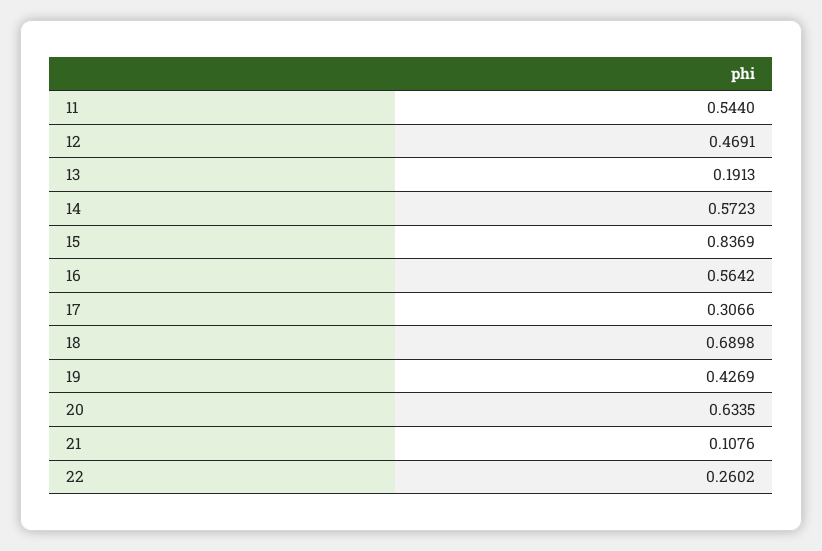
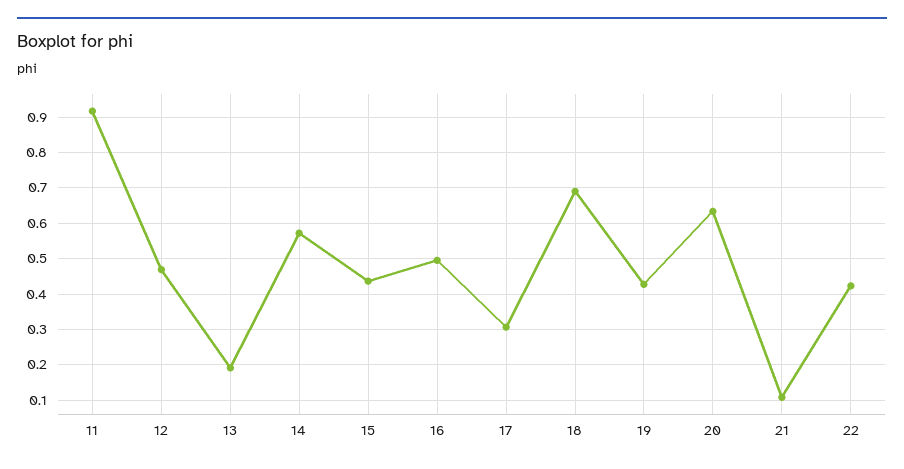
  {
-   "11": 0.544,
+   "11": 0.92,
    "12": 0.4691,
    "13": 0.1913,
    "14": 0.5723,
-   "15": 0.8369,
+   "15": 0.44,
-   "16": 0.5642,
+   "16": 0.5,
    "17": 0.3066,
    "18": 0.6898,
    "19": 0.4269,
    "20": 0.6335,
    "21": 0.1076,
-   "22": 0.2602
+   "22": 0.42
  }

